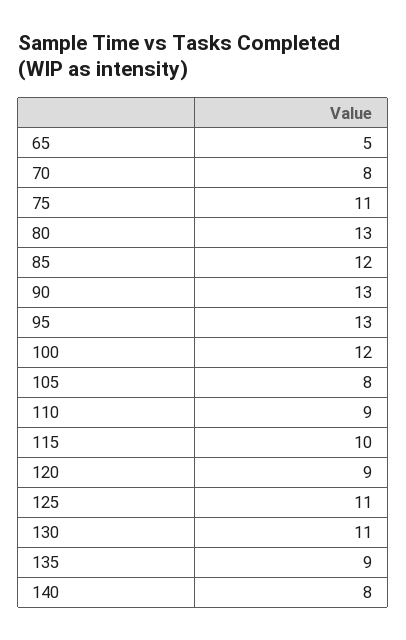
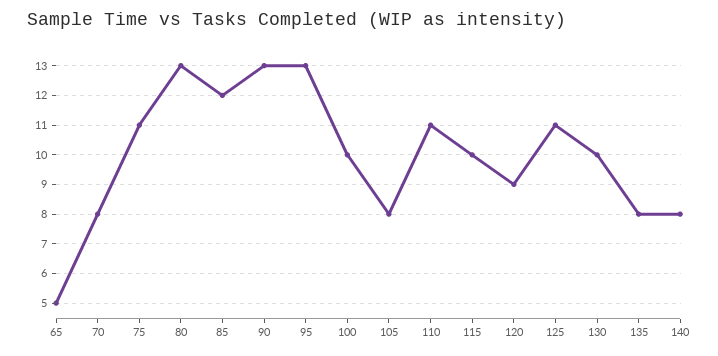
  {
    "65": 5,
    "70": 8,
    "75": 11,
    "80": 13,
    "85": 12,
    "90": 13,
    "95": 13,
-   "100": 12,
+   "100": 10,
    "105": 8,
-   "110": 9,
+   "110": 11,
    "115": 10,
    "120": 9,
    "125": 11,
-   "130": 11,
+   "130": 10,
-   "135": 9,
+   "135": 8,
    "140": 8
  }

